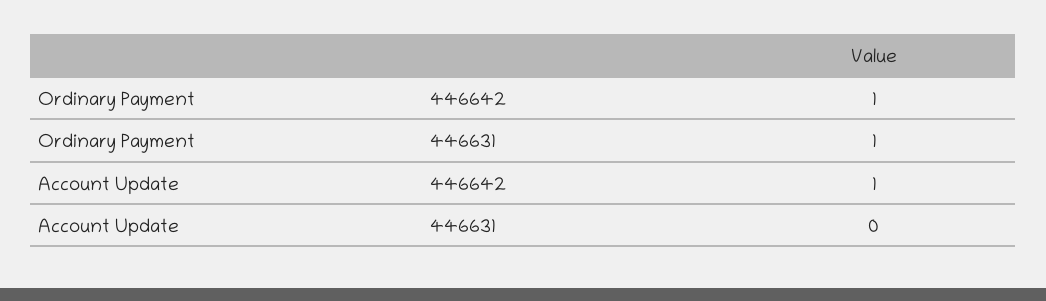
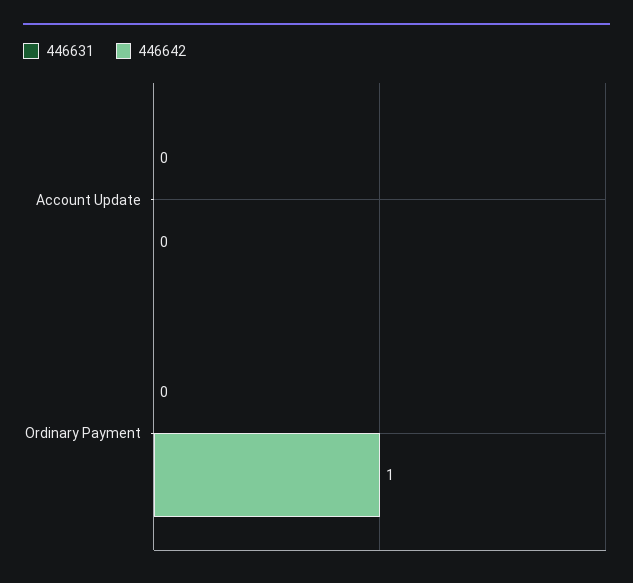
  {
    "446642": {
      "Ordinary Payment": 1,
-     "Account Update": 1
+     "Account Update": 0
    },
    "446631": {
-     "Ordinary Payment": 1,
+     "Ordinary Payment": 0,
      "Account Update": 0
    }
  }

